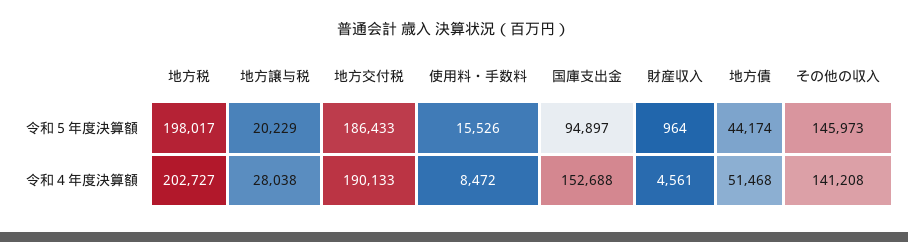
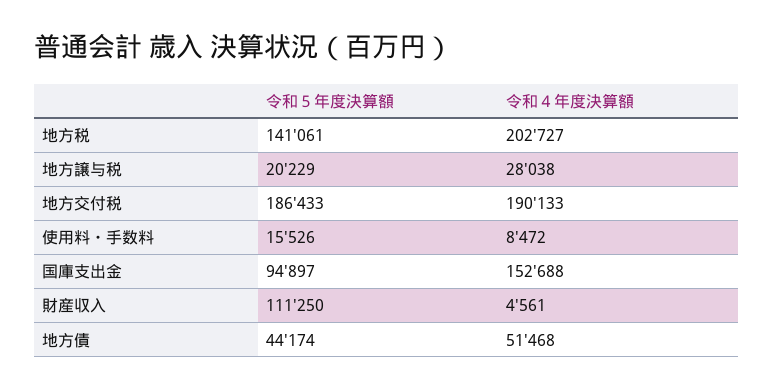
  {
    "地方税": {
-     "令和５年度決算額": 198017,
+     "令和５年度決算額": 141061,
      "令和４年度決算額": 202727
    },
    "地方譲与税": {
      "令和５年度決算額": 20229,
      "令和４年度決算額": 28038
    },
    "地方交付税": {
      "令和５年度決算額": 186433,
      "令和４年度決算額": 190133
    },
    "使用料・手数料": {
      "令和５年度決算額": 15526,
      "令和４年度決算額": 8472
    },
    "国庫支出金": {
      "令和５年度決算額": 94897,
      "令和４年度決算額": 152688
    },
    "財産収入": {
-     "令和５年度決算額": 964,
+     "令和５年度決算額": 111250,
      "令和４年度決算額": 4561
    },
    "地方債": {
      "令和５年度決算額": 44174,
      "令和４年度決算額": 51468
-   },
+   }
-   "その他の収入": {
-     "令和５年度決算額": 145973,
-     "令和４年度決算額": 141208
-   }
  }

